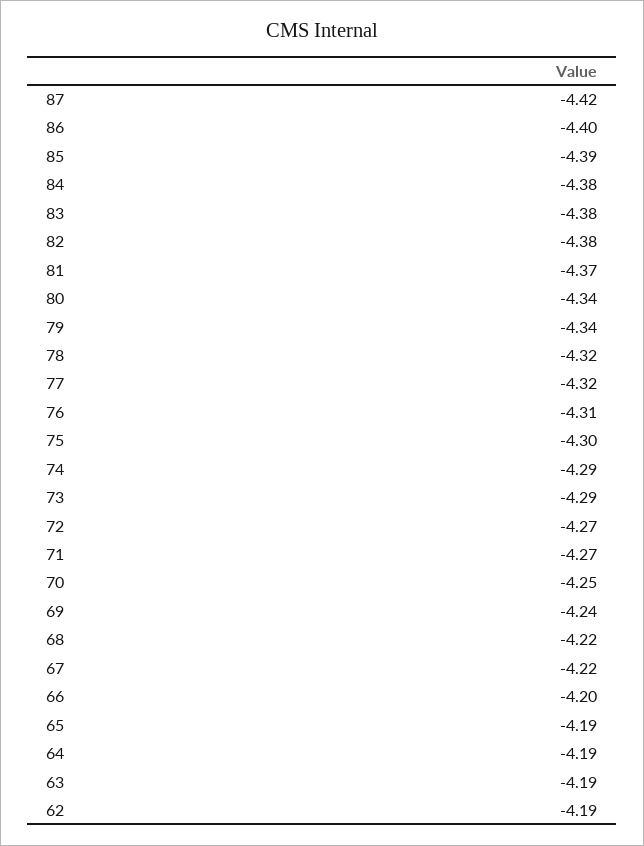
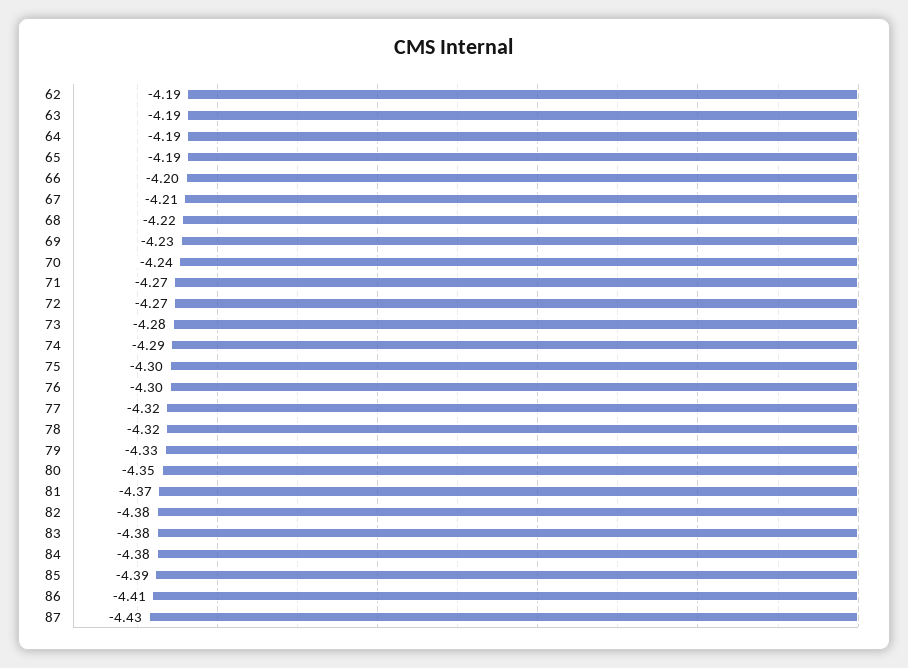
  {
-   "87": -4.42,
+   "87": -4.43,
-   "86": -4.4,
+   "86": -4.41,
    "85": -4.39,
    "84": -4.38,
    "83": -4.38,
    "82": -4.38,
    "81": -4.37,
-   "80": -4.34,
+   "80": -4.35,
-   "79": -4.34,
+   "79": -4.33,
    "78": -4.32,
    "77": -4.32,
-   "76": -4.31,
+   "76": -4.3,
    "75": -4.3,
    "74": -4.29,
-   "73": -4.29,
+   "73": -4.28,
    "72": -4.27,
    "71": -4.27,
-   "70": -4.25,
+   "70": -4.24,
-   "69": -4.24,
+   "69": -4.23,
    "68": -4.22,
-   "67": -4.22,
+   "67": -4.21,
    "66": -4.2,
    "65": -4.19,
    "64": -4.19,
    "63": -4.19,
    "62": -4.19
  }

